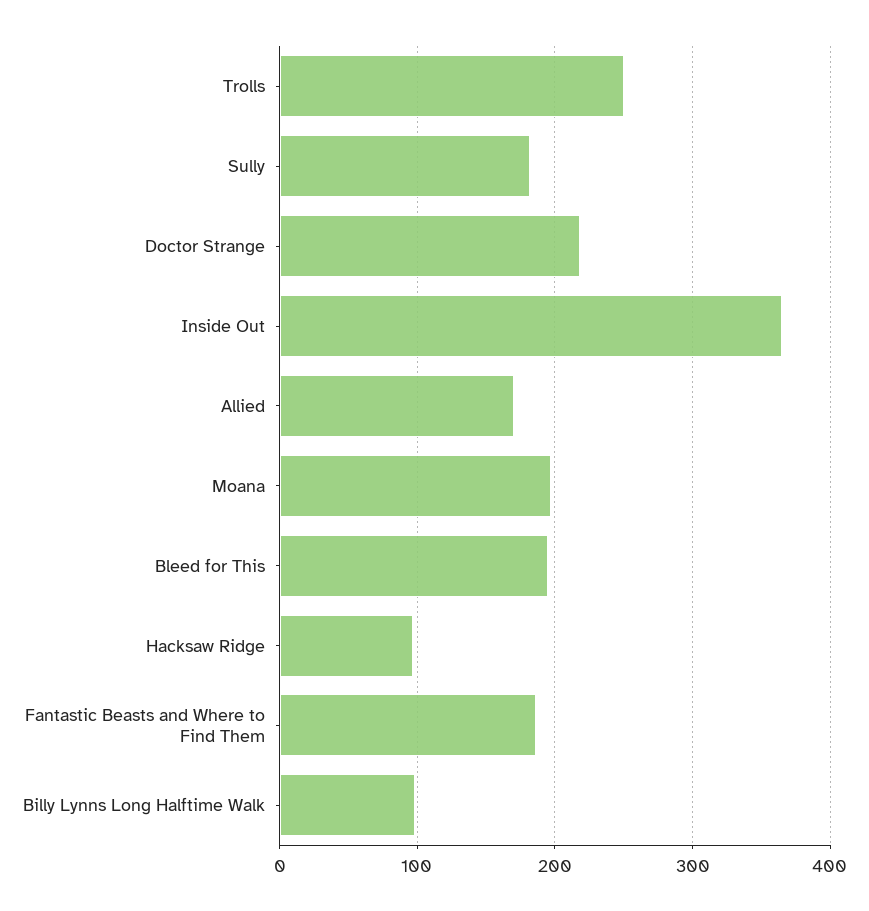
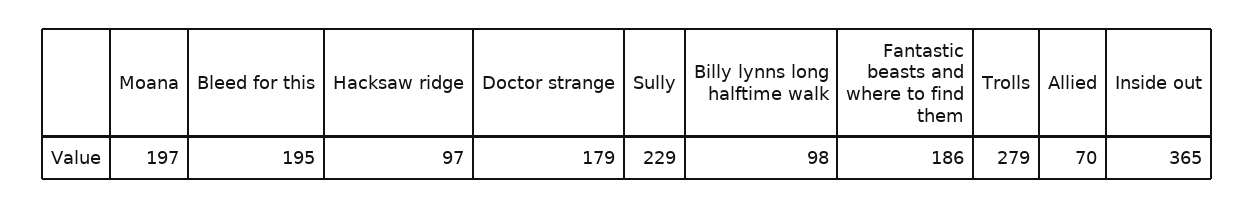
  {
-   "Trolls": 250,
+   "Trolls": 279,
-   "Sully": 180,
+   "Sully": 229,
-   "Doctor Strange": 220,
+   "Doctor Strange": 179,
    "Inside Out": 365,
-   "Allied": 170,
+   "Allied": 70,
    "Moana": 197,
    "Bleed for This": 195,
    "Hacksaw Ridge": 97,
    "Fantastic Beasts and Where to Find Them": 186,
    "Billy Lynns Long Halftime Walk": 98
  }

